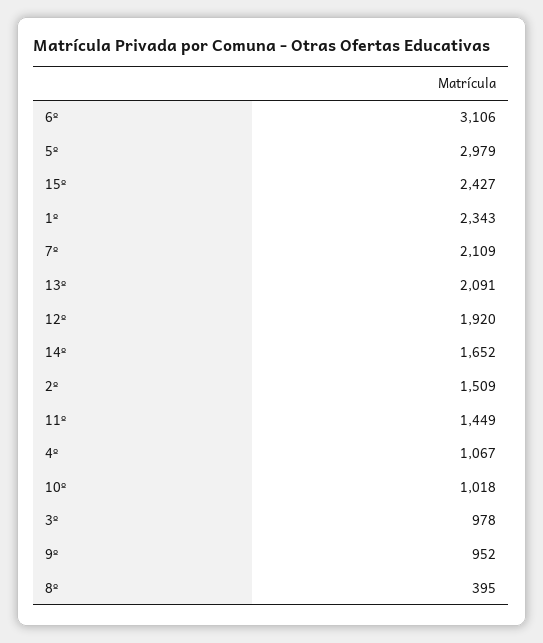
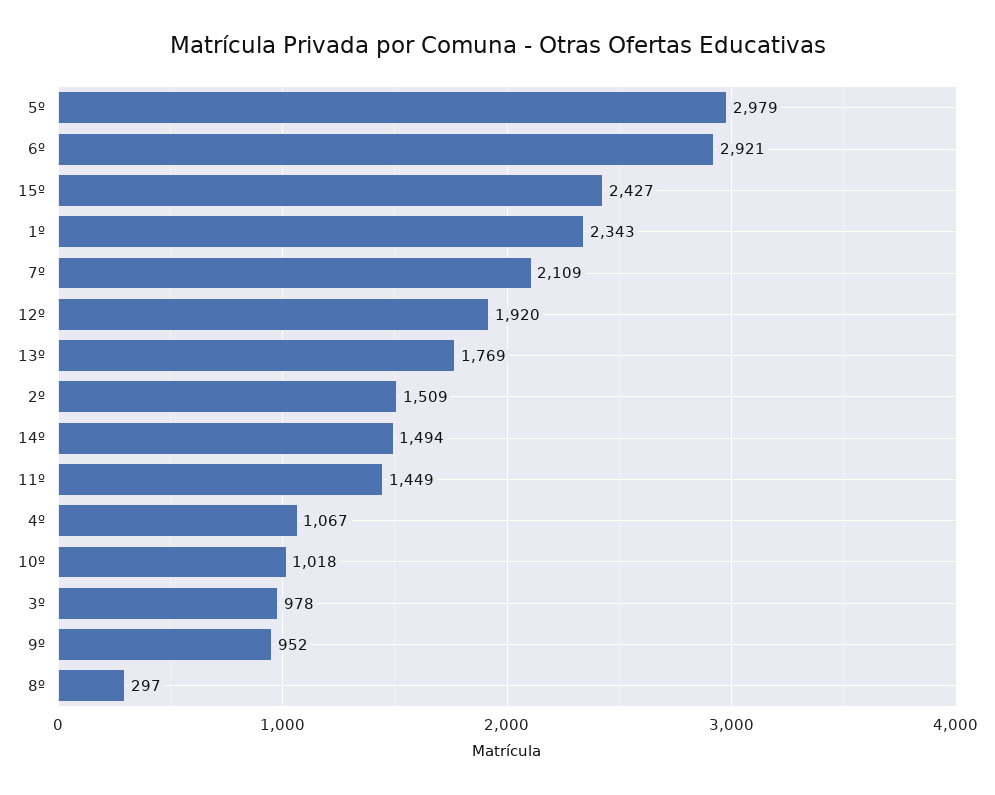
  {
-   "6º": 3106,
+   "6º": 2921,
    "5º": 2979,
    "15º": 2427,
    "1º": 2343,
    "7º": 2109,
-   "13º": 2091,
+   "13º": 1769,
    "12º": 1920,
-   "14º": 1652,
+   "14º": 1494,
    "2º": 1509,
    "11º": 1449,
    "4º": 1067,
    "10º": 1018,
    "3º": 978,
    "9º": 952,
-   "8º": 395
+   "8º": 297
  }

